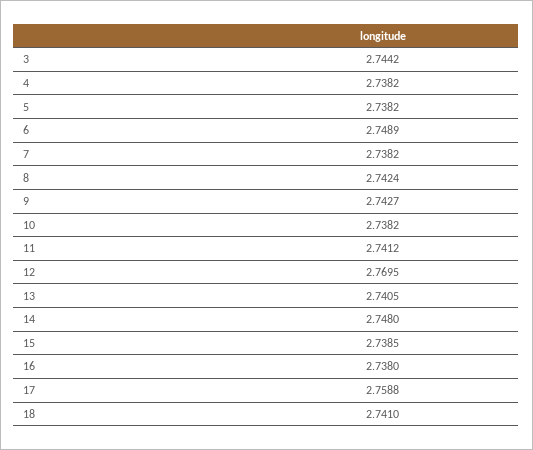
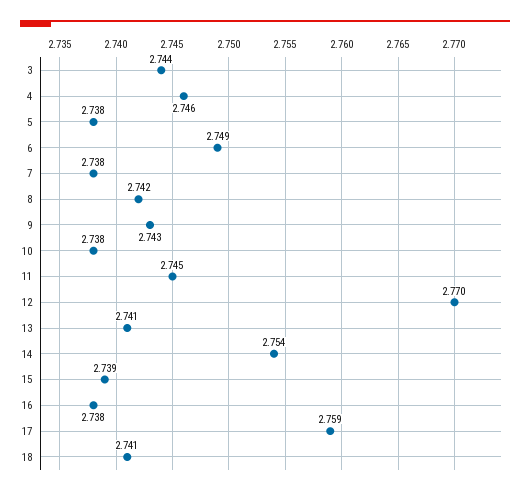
  {
    "3": 2.7442,
-   "4": 2.7382,
+   "4": 2.746,
    "5": 2.7382,
    "6": 2.7489,
    "7": 2.7382,
    "8": 2.7424,
    "9": 2.7427,
    "10": 2.7382,
-   "11": 2.7412,
+   "11": 2.745,
    "12": 2.7695,
    "13": 2.7405,
-   "14": 2.748,
+   "14": 2.754,
    "15": 2.7385,
    "16": 2.738,
    "17": 2.7588,
    "18": 2.741
  }

